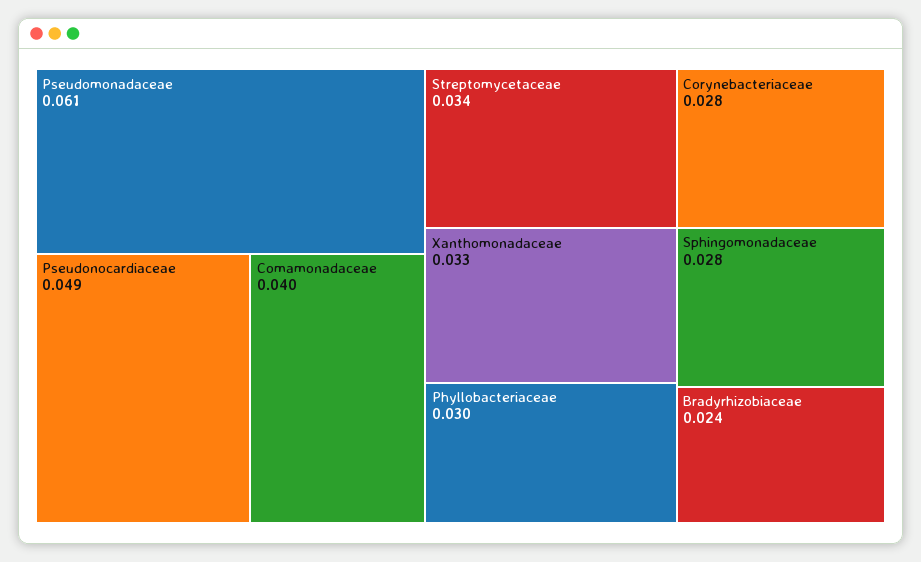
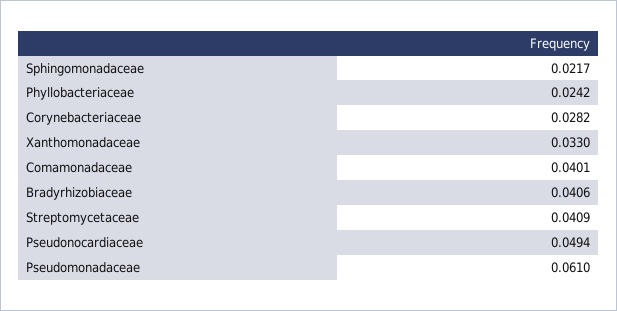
  {
    "Pseudomonadaceae": 0.061,
    "Pseudonocardiaceae": 0.0494,
    "Comamonadaceae": 0.0401,
-   "Streptomycetaceae": 0.034,
+   "Streptomycetaceae": 0.0409,
    "Xanthomonadaceae": 0.033,
-   "Phyllobacteriaceae": 0.03,
+   "Phyllobacteriaceae": 0.0242,
    "Corynebacteriaceae": 0.0282,
-   "Sphingomonadaceae": 0.028,
+   "Sphingomonadaceae": 0.0217,
-   "Bradyrhizobiaceae": 0.024
+   "Bradyrhizobiaceae": 0.0406
  }

